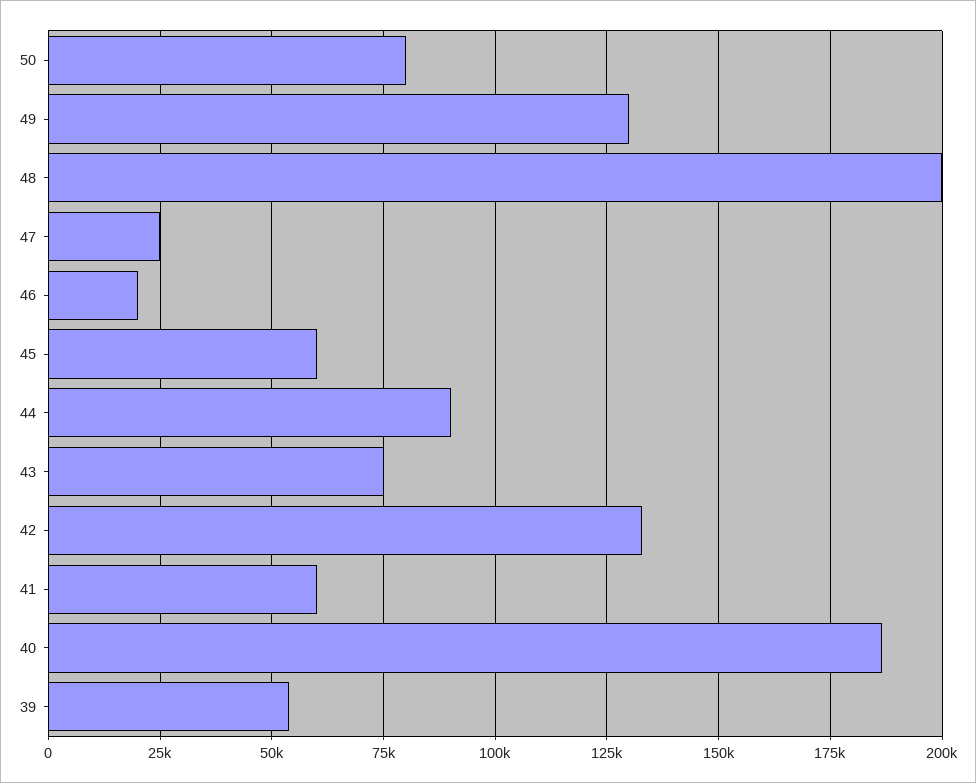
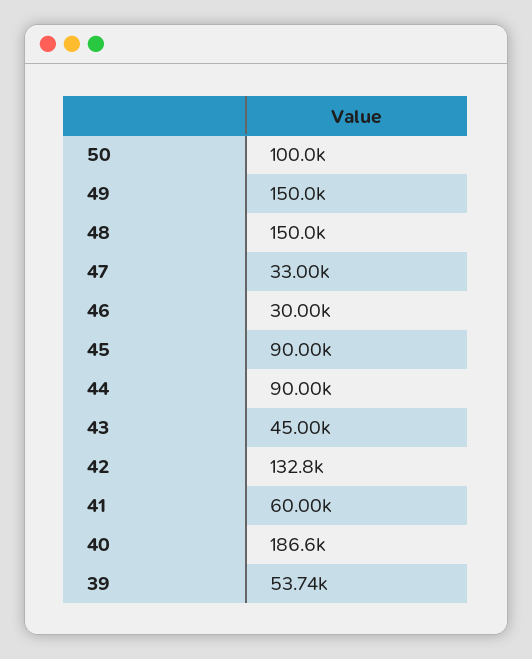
  {
-   "50": 80000,
+   "50": 100000,
-   "49": 130000,
+   "49": 150000,
-   "48": 200000,
+   "48": 150000,
-   "47": 25000,
+   "47": 33000,
-   "46": 20000,
+   "46": 30000,
-   "45": 60000,
+   "45": 90000,
    "44": 90000,
-   "43": 75000,
+   "43": 45000,
    "42": 132800,
    "41": 60000,
    "40": 186600,
    "39": 53740
  }

